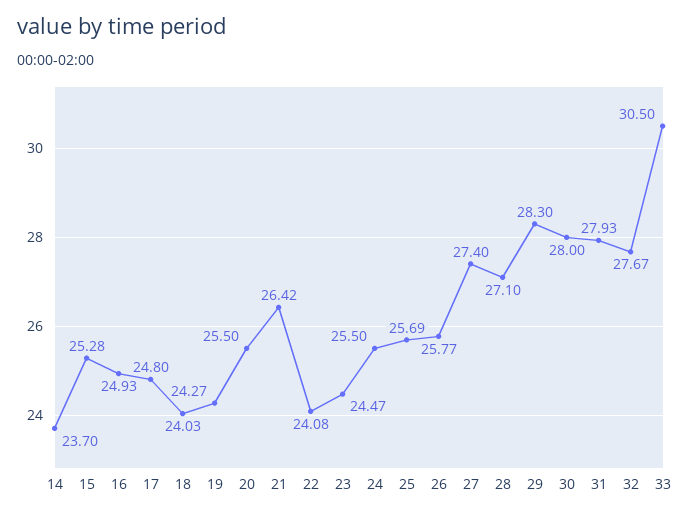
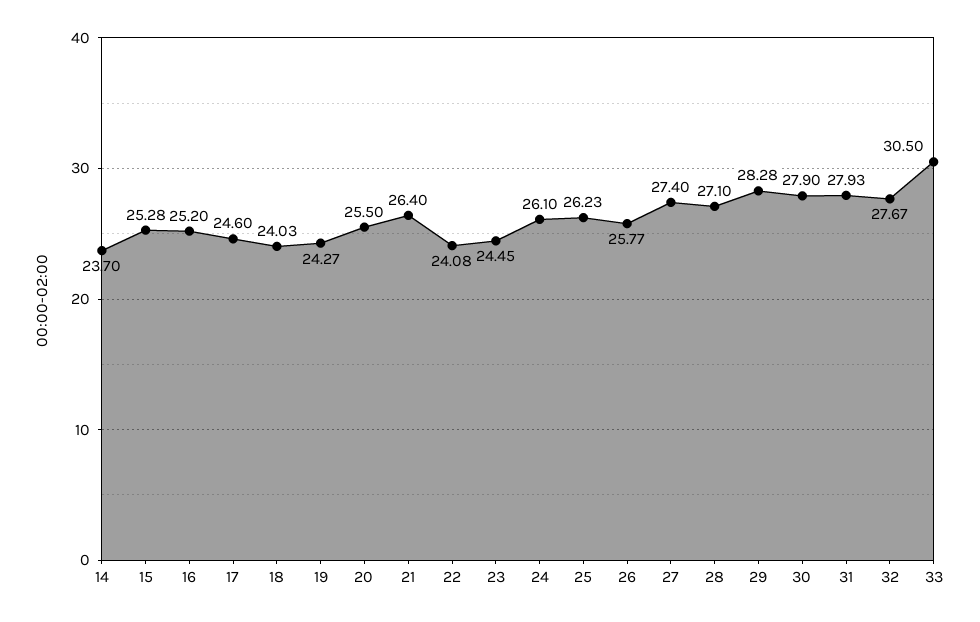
  {
    "14": 23.7,
    "15": 25.28,
-   "16": 24.93,
+   "16": 25.2,
-   "17": 24.8,
+   "17": 24.6,
    "18": 24.03,
    "19": 24.27,
    "20": 25.5,
-   "21": 26.42,
+   "21": 26.4,
    "22": 24.08,
-   "23": 24.47,
+   "23": 24.45,
-   "24": 25.5,
+   "24": 26.1,
-   "25": 25.69,
+   "25": 26.23,
    "26": 25.77,
    "27": 27.4,
    "28": 27.1,
-   "29": 28.3,
+   "29": 28.28,
-   "30": 28,
+   "30": 27.9,
    "31": 27.93,
    "32": 27.67,
    "33": 30.5
  }

